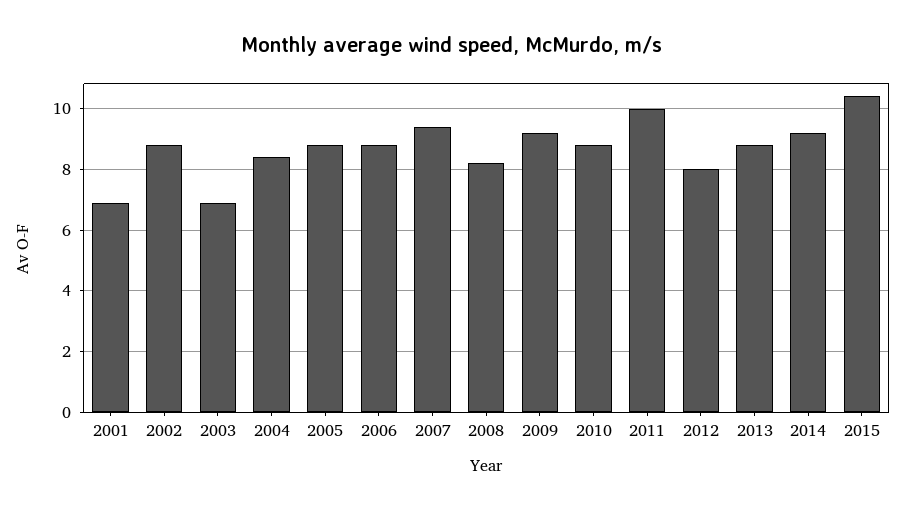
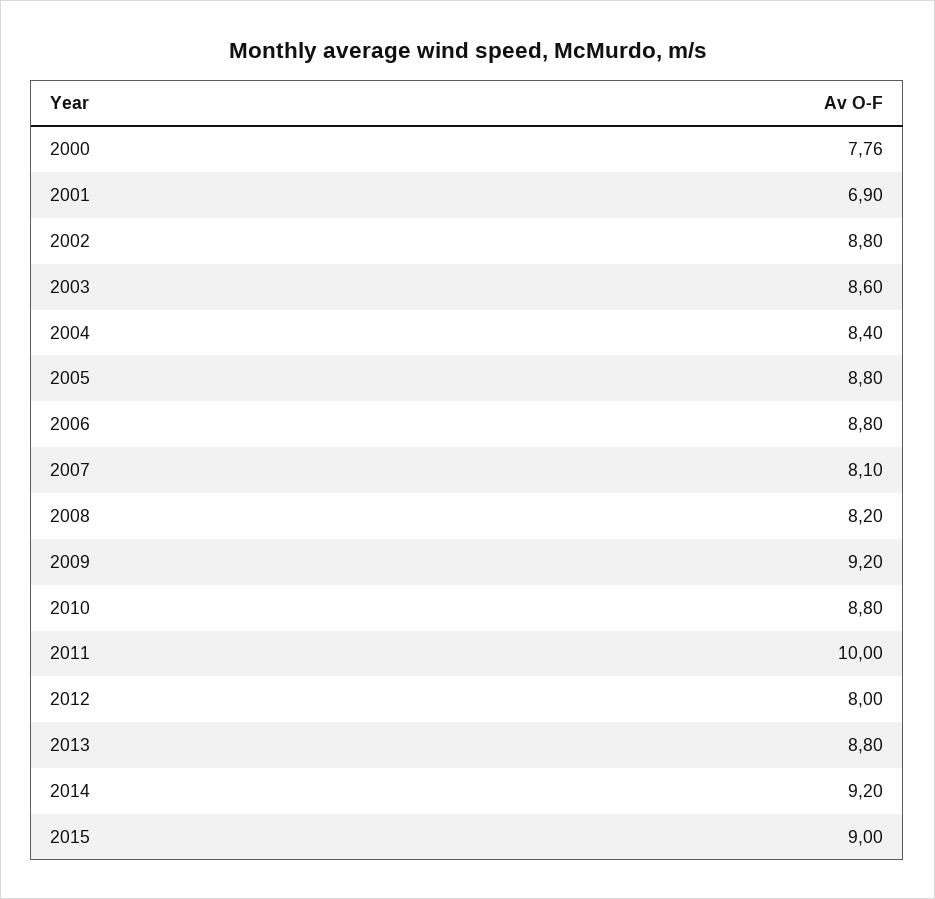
  {
    "2001": 6.9,
    "2002": 8.8,
-   "2003": 7,
+   "2003": 8.6,
    "2004": 8.4,
    "2005": 8.8,
    "2006": 8.8,
-   "2007": 9.5,
+   "2007": 8.1,
    "2008": 8.2,
    "2009": 9.2,
    "2010": 8.8,
    "2011": 10,
    "2012": 8,
    "2013": 8.8,
    "2014": 9.2,
-   "2015": 10.5
+   "2015": 9,
+   "2000": 7.76
  }

